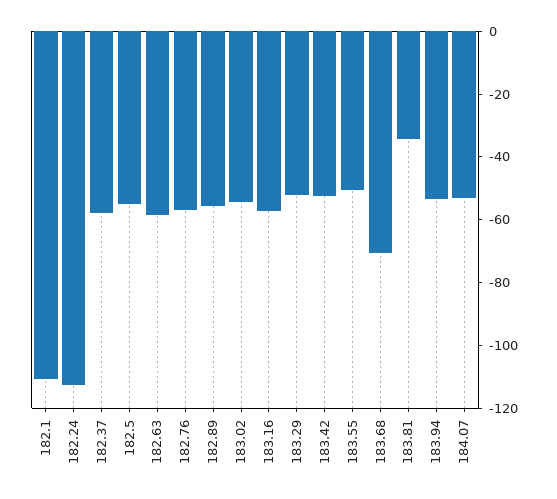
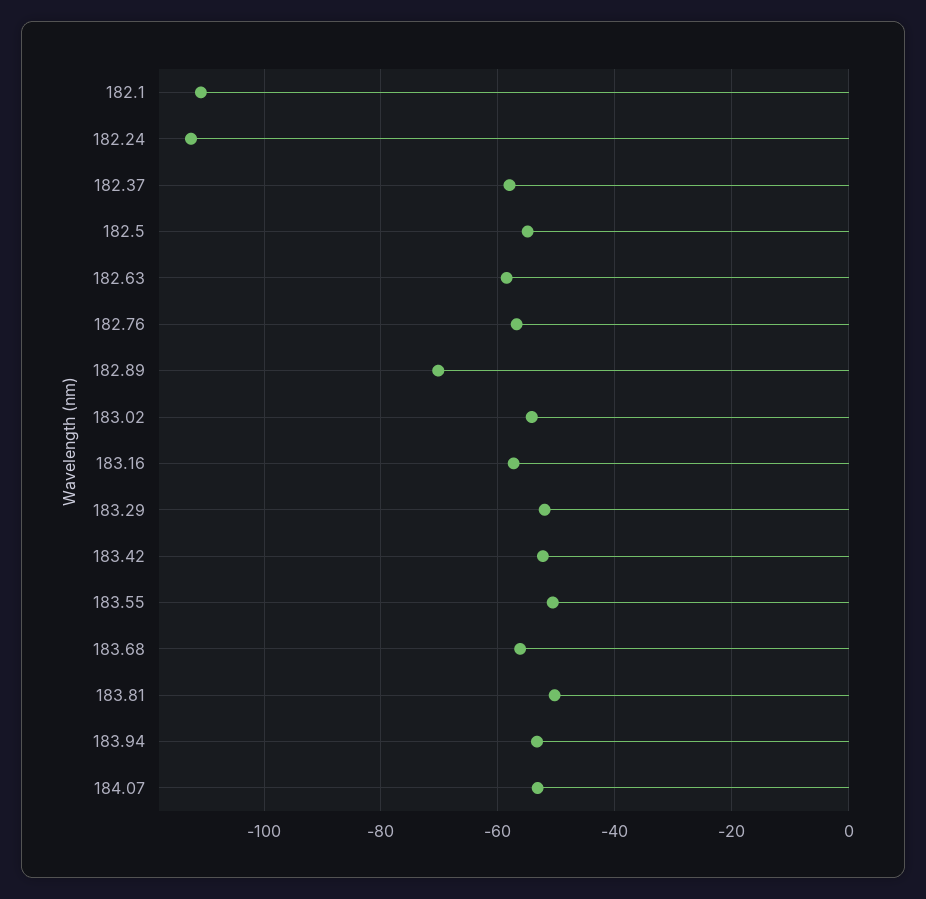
  {
    "182.1": -110,
    "182.24": -112,
    "182.37": -58,
    "182.5": -54,
    "182.63": -58,
    "182.76": -56,
-   "182.89": -55,
+   "182.89": -70,
    "183.02": -54,
    "183.16": -58,
    "183.29": -52,
    "183.42": -52,
    "183.55": -50,
-   "183.68": -70,
+   "183.68": -56,
-   "183.81": -35,
+   "183.81": -50,
    "183.94": -54,
    "184.07": -54
  }

